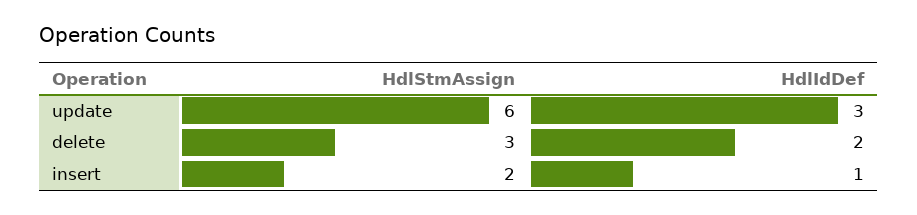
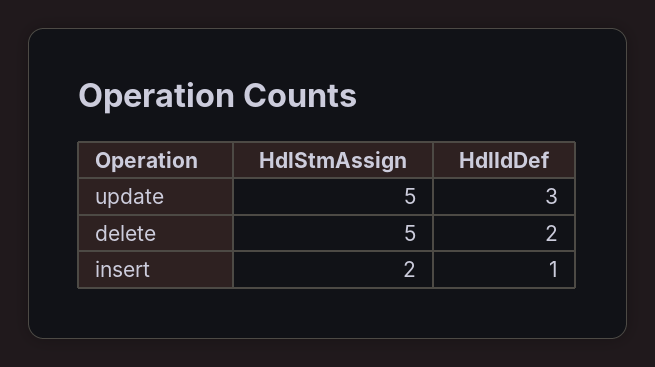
  {
    "HdlStmAssign": {
-     "update": 6,
+     "update": 5,
-     "delete": 3,
+     "delete": 5,
      "insert": 2
    },
    "HdlIdDef": {
      "update": 3,
      "delete": 2,
      "insert": 1
    }
  }

